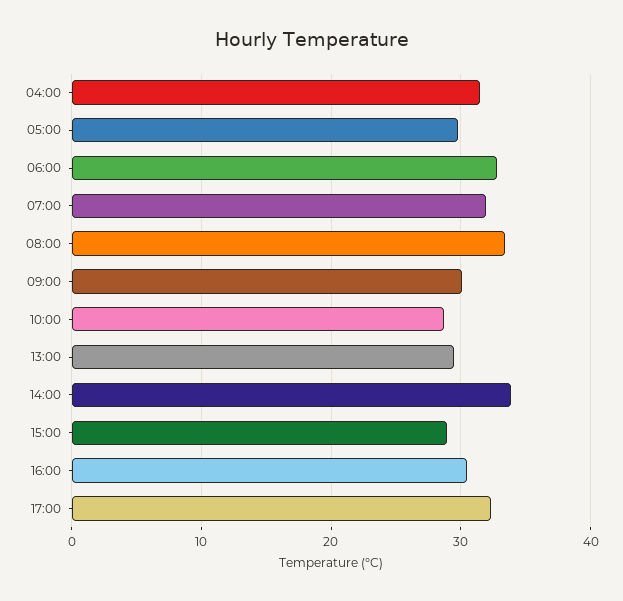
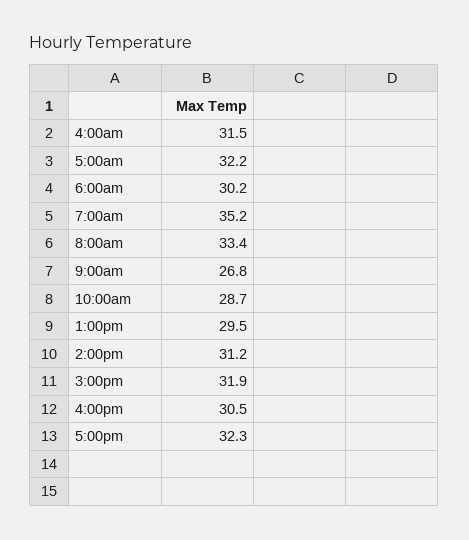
  {
    "04:00": 31.5,
-   "05:00": 30,
+   "05:00": 32.2,
-   "06:00": 33,
+   "06:00": 30.2,
-   "07:00": 32,
+   "07:00": 35.2,
    "08:00": 33.4,
-   "09:00": 30,
+   "09:00": 26.8,
    "10:00": 28.7,
    "13:00": 29.5,
-   "14:00": 34,
+   "14:00": 31.2,
-   "15:00": 29,
+   "15:00": 31.9,
    "16:00": 30.5,
    "17:00": 32.3
  }

